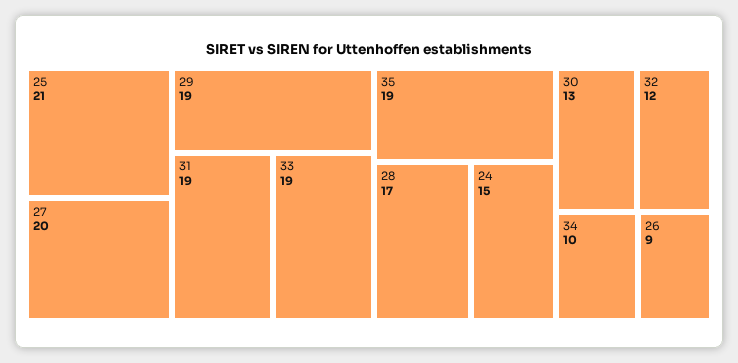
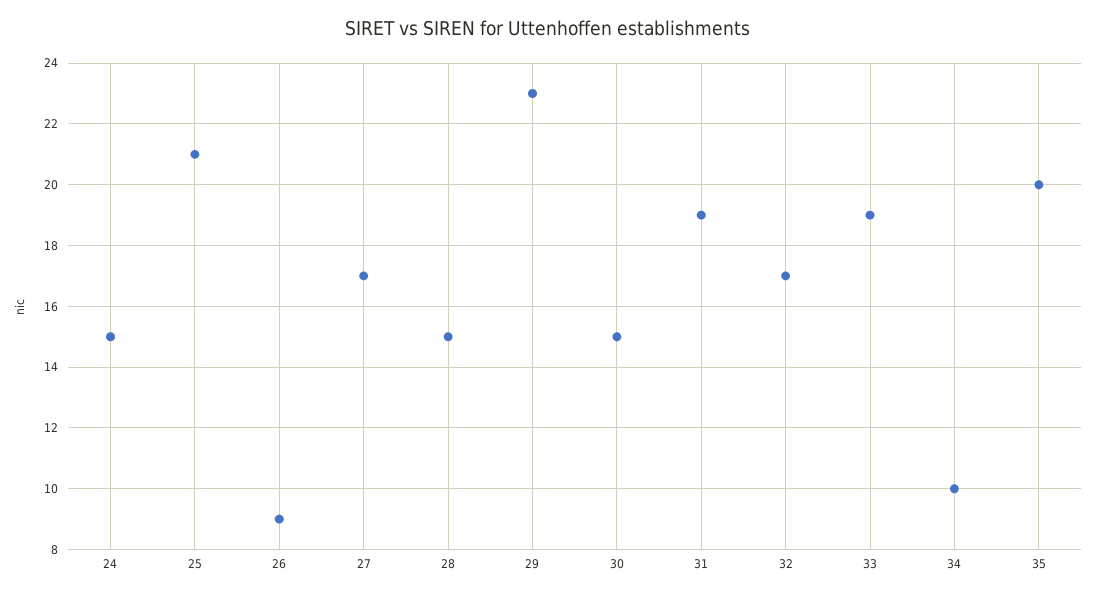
  {
    "25": 21,
-   "27": 20,
+   "27": 17,
-   "29": 19,
+   "29": 23,
    "31": 19,
    "33": 19,
-   "35": 19,
+   "35": 20,
-   "28": 17,
+   "28": 15,
    "24": 15,
-   "30": 13,
+   "30": 15,
-   "32": 12,
+   "32": 17,
    "34": 10,
    "26": 9
  }

